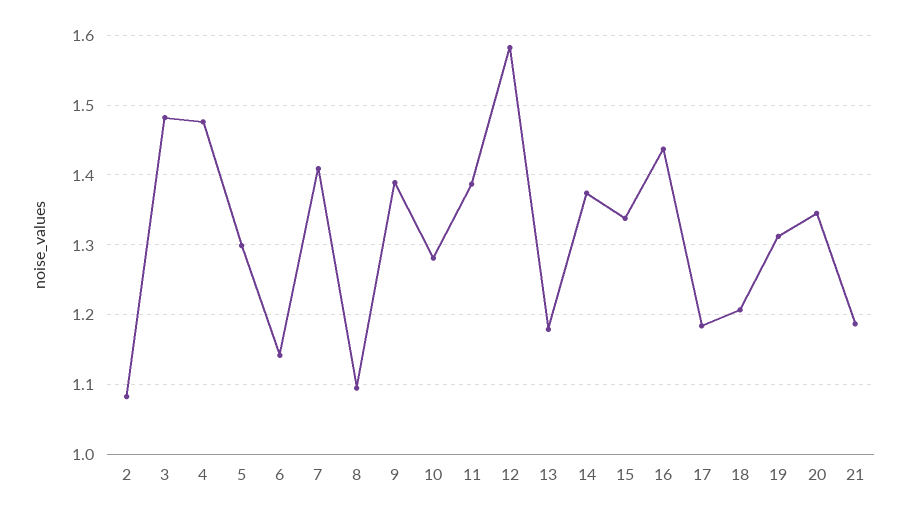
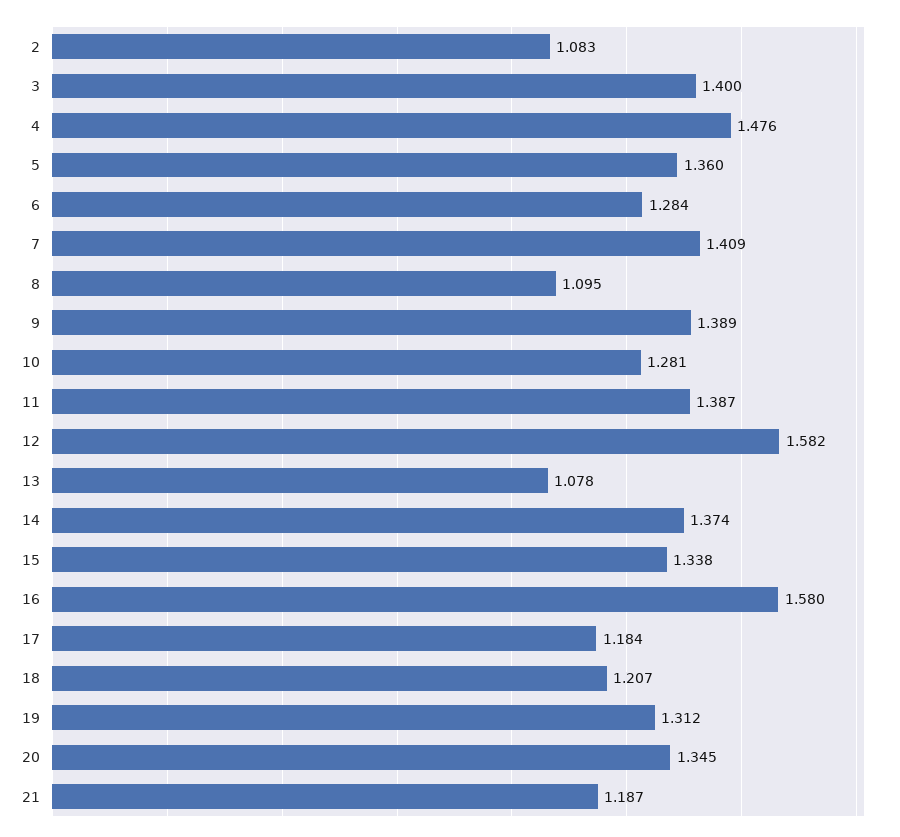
  {
    "2": 1.083,
-   "3": 1.48,
+   "3": 1.4,
    "4": 1.476,
-   "5": 1.3,
+   "5": 1.36,
-   "6": 1.14,
+   "6": 1.284,
    "7": 1.409,
    "8": 1.095,
    "9": 1.389,
    "10": 1.281,
    "11": 1.387,
    "12": 1.582,
-   "13": 1.18,
+   "13": 1.078,
    "14": 1.374,
    "15": 1.338,
-   "16": 1.44,
+   "16": 1.58,
    "17": 1.184,
    "18": 1.207,
    "19": 1.312,
    "20": 1.345,
    "21": 1.187
  }

